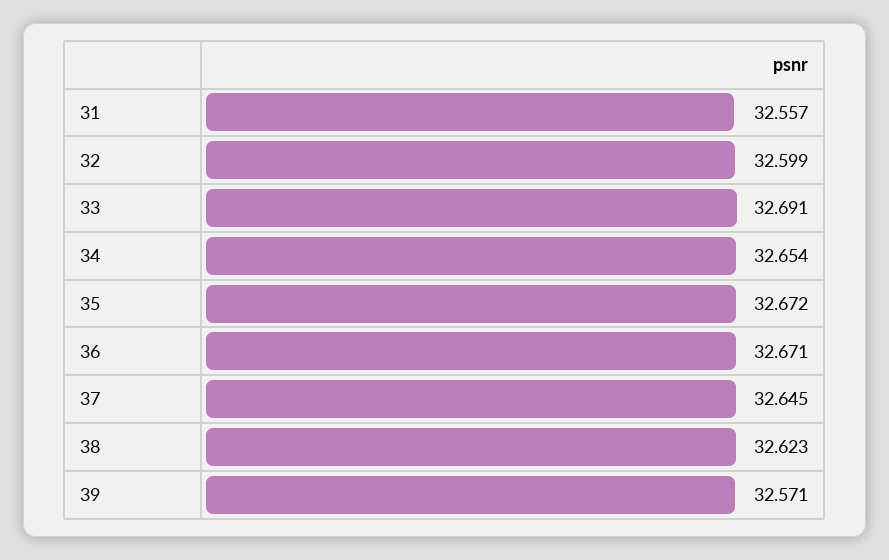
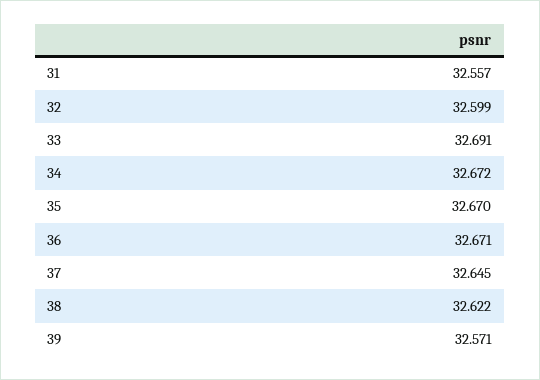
  {
    "31": 32.557,
    "32": 32.599,
    "33": 32.691,
-   "34": 32.654,
+   "34": 32.672,
-   "35": 32.672,
+   "35": 32.67,
    "36": 32.671,
    "37": 32.645,
-   "38": 32.623,
+   "38": 32.622,
    "39": 32.571
  }

